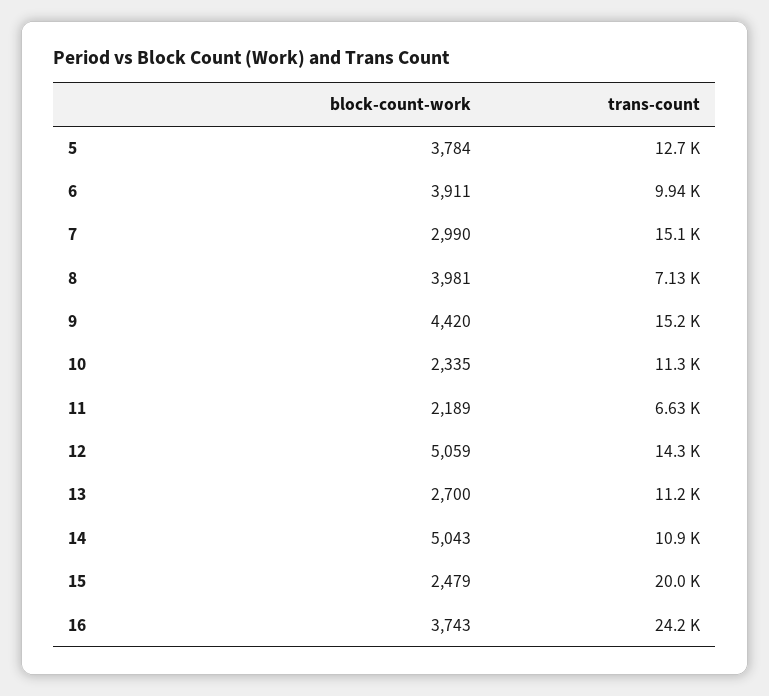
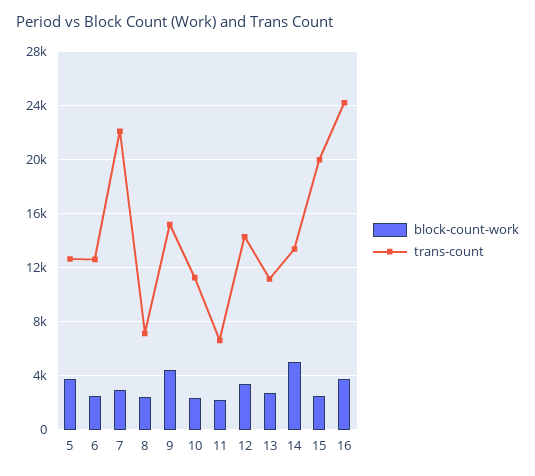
  {
    "block-count-work": {
      "5": 3784,
-     "6": 3911,
+     "6": 2500,
      "7": 2990,
-     "8": 3981,
+     "8": 2500,
      "9": 4420,
      "10": 2335,
      "11": 2189,
-     "12": 5059,
+     "12": 3500,
      "13": 2700,
      "14": 5043,
      "15": 2479,
      "16": 3743
    },
    "trans-count": {
      "5": 12700,
-     "6": 9940,
+     "6": 12500,
-     "7": 15100,
+     "7": 22000,
      "8": 7130,
      "9": 15200,
      "10": 11300,
      "11": 6630,
      "12": 14300,
      "13": 11200,
-     "14": 10900,
+     "14": 13500,
      "15": 20000,
      "16": 24200
    }
  }

